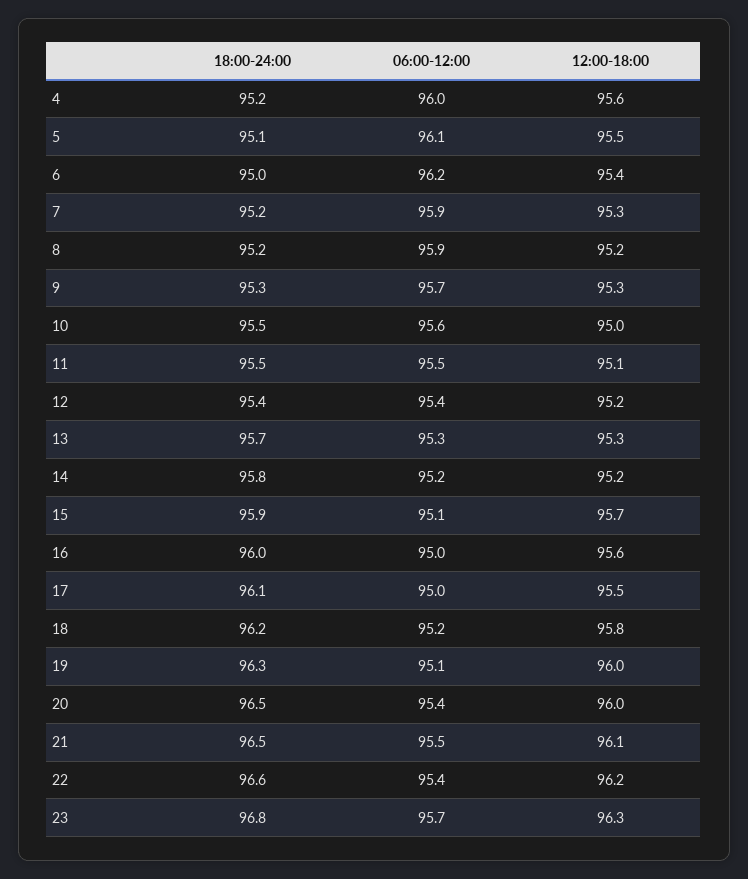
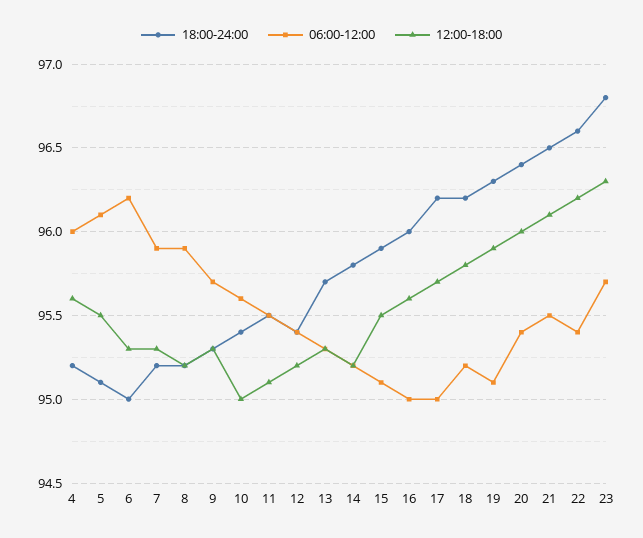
  {
    "18:00-24:00": {
      "4": 95.2,
      "5": 95.1,
      "6": 95,
      "7": 95.2,
      "8": 95.2,
      "9": 95.3,
-     "10": 95.5,
+     "10": 95.4,
      "11": 95.5,
      "12": 95.4,
      "13": 95.7,
      "14": 95.8,
      "15": 95.9,
      "16": 96,
-     "17": 96.1,
+     "17": 96.2,
      "18": 96.2,
      "19": 96.3,
-     "20": 96.5,
+     "20": 96.4,
      "21": 96.5,
      "22": 96.6,
      "23": 96.8
    },
    "06:00-12:00": {
      "4": 96,
      "5": 96.1,
      "6": 96.2,
      "7": 95.9,
      "8": 95.9,
      "9": 95.7,
      "10": 95.6,
      "11": 95.5,
      "12": 95.4,
      "13": 95.3,
      "14": 95.2,
      "15": 95.1,
      "16": 95,
      "17": 95,
      "18": 95.2,
      "19": 95.1,
      "20": 95.4,
      "21": 95.5,
      "22": 95.4,
      "23": 95.7
    },
    "12:00-18:00": {
      "4": 95.6,
      "5": 95.5,
-     "6": 95.4,
+     "6": 95.3,
      "7": 95.3,
      "8": 95.2,
      "9": 95.3,
      "10": 95,
      "11": 95.1,
      "12": 95.2,
      "13": 95.3,
      "14": 95.2,
-     "15": 95.7,
+     "15": 95.5,
      "16": 95.6,
-     "17": 95.5,
+     "17": 95.7,
      "18": 95.8,
-     "19": 96,
+     "19": 95.9,
      "20": 96,
      "21": 96.1,
      "22": 96.2,
      "23": 96.3
    }
  }

